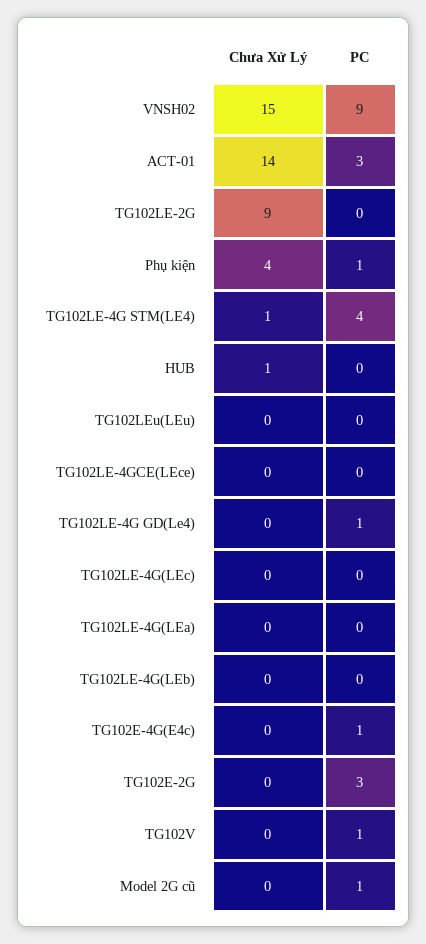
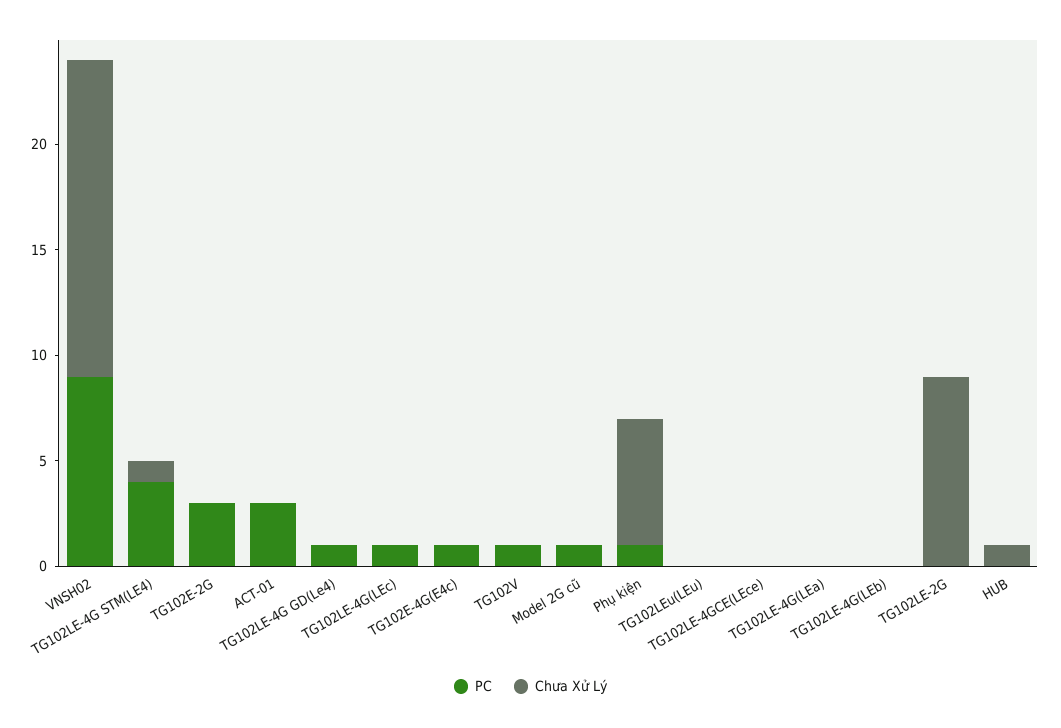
  {
    "Chưa Xử Lý": {
      "VNSH02": 15,
-     "ACT-01": 14,
+     "ACT-01": 0,
      "TG102LE-2G": 9,
-     "Phụ kiện": 4,
+     "Phụ kiện": 6,
      "TG102LE-4G STM(LE4)": 1,
      "HUB": 1,
      "TG102LEu(LEu)": 0,
      "TG102LE-4GCE(LEce)": 0,
      "TG102LE-4G GD(Le4)": 0,
      "TG102LE-4G(LEc)": 0,
      "TG102LE-4G(LEa)": 0,
      "TG102LE-4G(LEb)": 0,
      "TG102E-4G(E4c)": 0,
      "TG102E-2G": 0,
      "TG102V": 0,
      "Model 2G cũ": 0
    },
    "PC": {
      "VNSH02": 9,
      "ACT-01": 3,
      "TG102LE-2G": 0,
      "Phụ kiện": 1,
      "TG102LE-4G STM(LE4)": 4,
      "HUB": 0,
      "TG102LEu(LEu)": 0,
      "TG102LE-4GCE(LEce)": 0,
      "TG102LE-4G GD(Le4)": 1,
-     "TG102LE-4G(LEc)": 0,
+     "TG102LE-4G(LEc)": 1,
      "TG102LE-4G(LEa)": 0,
      "TG102LE-4G(LEb)": 0,
      "TG102E-4G(E4c)": 1,
      "TG102E-2G": 3,
      "TG102V": 1,
      "Model 2G cũ": 1
    }
  }

